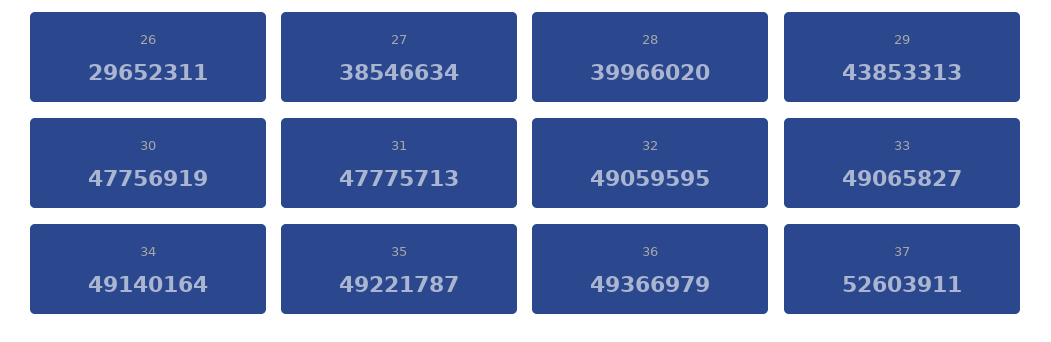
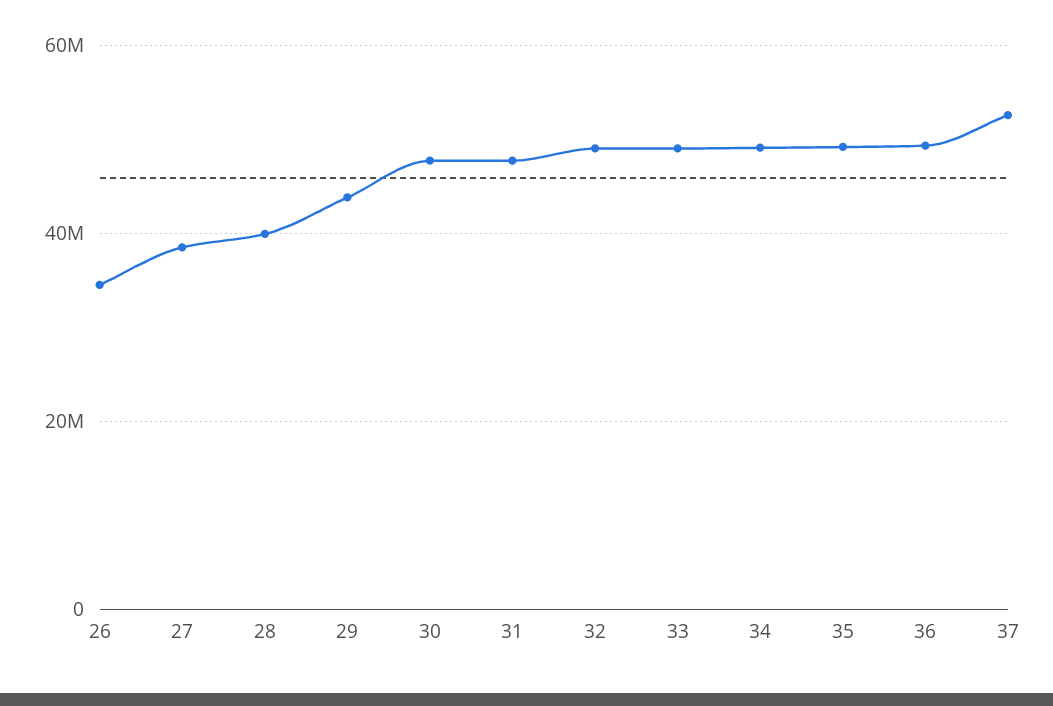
  {
-   "26": 29652311,
+   "26": 34000000,
    "27": 38546634,
    "28": 39966020,
    "29": 43853313,
    "30": 47756919,
    "31": 47775713,
    "32": 49059595,
    "33": 49065827,
    "34": 49140164,
    "35": 49221787,
    "36": 49366979,
    "37": 52603911
  }

